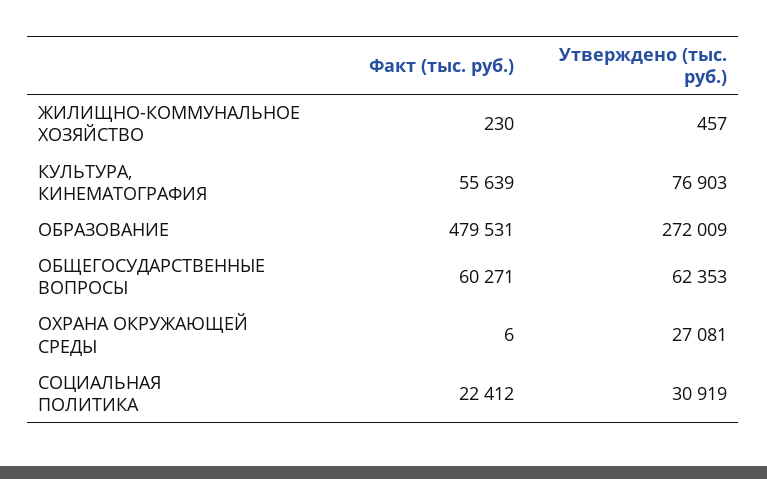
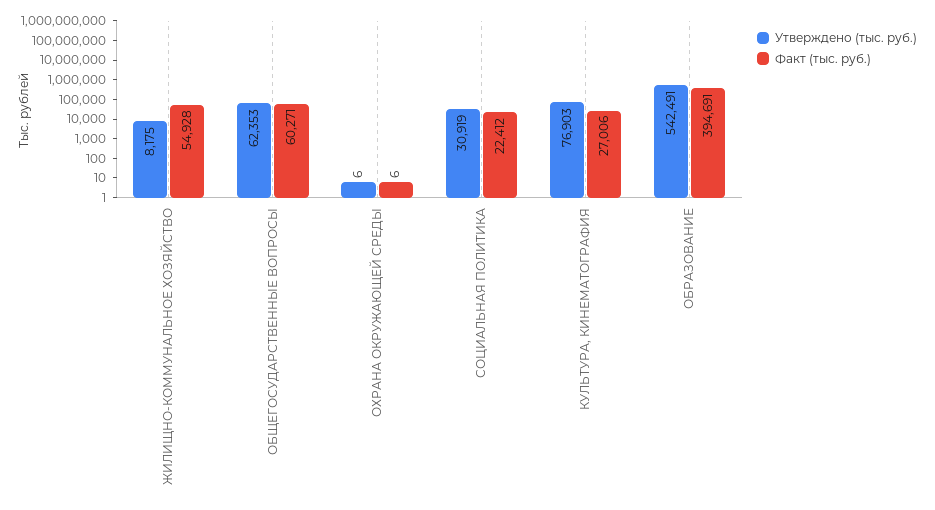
  {
    "Факт (тыс. руб.)": {
-     "ЖИЛИЩНО-КОММУНАЛЬНОЕ ХОЗЯЙСТВО": 230,
+     "ЖИЛИЩНО-КОММУНАЛЬНОЕ ХОЗЯЙСТВО": 54928,
-     "КУЛЬТУРА, КИНЕМАТОГРАФИЯ": 55639,
+     "КУЛЬТУРА, КИНЕМАТОГРАФИЯ": 27006,
-     "ОБРАЗОВАНИЕ": 479531,
+     "ОБРАЗОВАНИЕ": 394691,
      "ОБЩЕГОСУДАРСТВЕННЫЕ ВОПРОСЫ": 60271,
      "ОХРАНА ОКРУЖАЮЩЕЙ СРЕДЫ": 6,
      "СОЦИАЛЬНАЯ ПОЛИТИКА": 22412
    },
    "Утверждено (тыс. руб.)": {
-     "ЖИЛИЩНО-КОММУНАЛЬНОЕ ХОЗЯЙСТВО": 457,
+     "ЖИЛИЩНО-КОММУНАЛЬНОЕ ХОЗЯЙСТВО": 8175,
      "КУЛЬТУРА, КИНЕМАТОГРАФИЯ": 76903,
-     "ОБРАЗОВАНИЕ": 272009,
+     "ОБРАЗОВАНИЕ": 542491,
      "ОБЩЕГОСУДАРСТВЕННЫЕ ВОПРОСЫ": 62353,
-     "ОХРАНА ОКРУЖАЮЩЕЙ СРЕДЫ": 27081,
+     "ОХРАНА ОКРУЖАЮЩЕЙ СРЕДЫ": 6,
      "СОЦИАЛЬНАЯ ПОЛИТИКА": 30919
    }
  }

